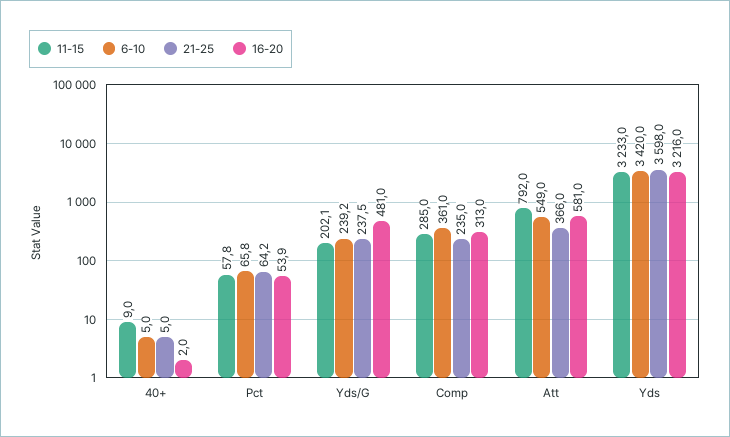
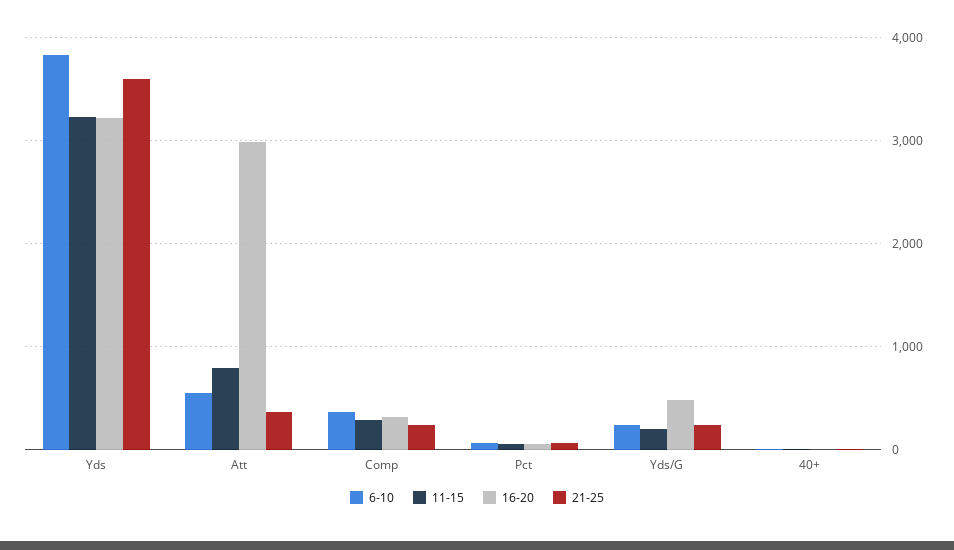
  {
    "11-15": {
      "40+": 9,
      "Pct": 57.8,
      "Yds/G": 202.1,
      "Comp": 285,
      "Att": 792,
      "Yds": 3233
    },
    "6-10": {
      "40+": 5,
      "Pct": 65.8,
      "Yds/G": 239.2,
      "Comp": 361,
      "Att": 549,
-     "Yds": 3420
+     "Yds": 3800
    },
    "21-25": {
      "40+": 5,
      "Pct": 64.2,
      "Yds/G": 237.5,
      "Comp": 235,
      "Att": 366,
      "Yds": 3598
    },
    "16-20": {
      "40+": 2,
      "Pct": 53.9,
      "Yds/G": 481,
      "Comp": 313,
-     "Att": 581,
+     "Att": 3000,
      "Yds": 3216
    }
  }

